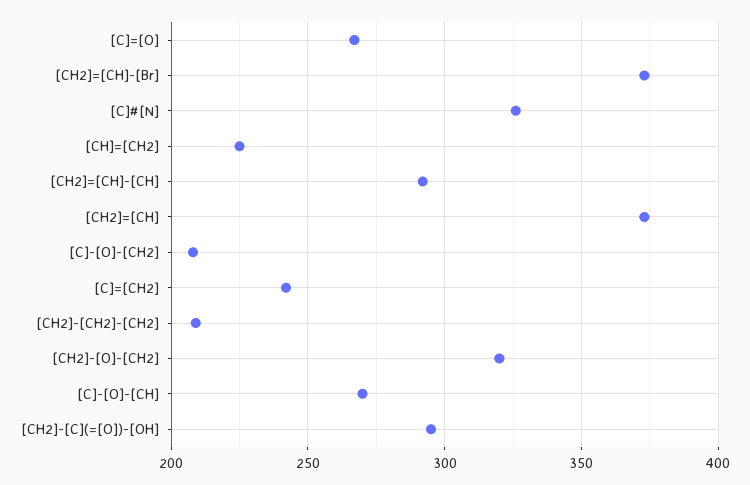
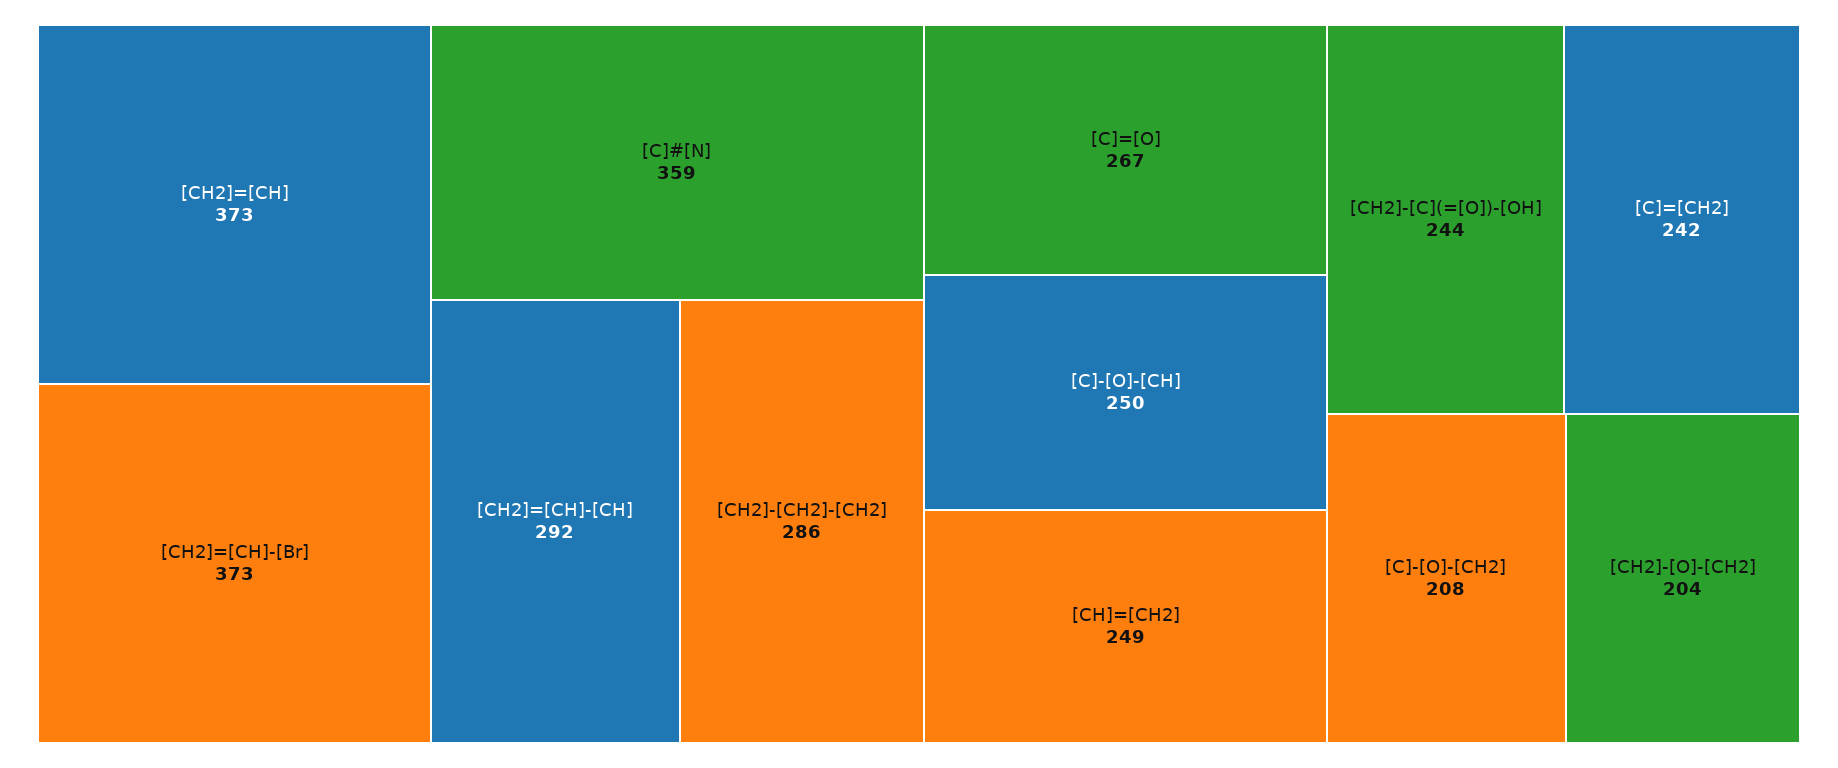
  {
    "[C]=[O]": 267,
    "[CH2]=[CH]-[Br]": 373,
-   "[C]#[N]": 325,
+   "[C]#[N]": 359,
-   "[CH]=[CH2]": 225,
+   "[CH]=[CH2]": 249,
    "[CH2]=[CH]-[CH]": 292,
    "[CH2]=[CH]": 373,
    "[C]-[O]-[CH2]": 208,
    "[C]=[CH2]": 242,
-   "[CH2]-[CH2]-[CH2]": 210,
+   "[CH2]-[CH2]-[CH2]": 286,
-   "[CH2]-[O]-[CH2]": 320,
+   "[CH2]-[O]-[CH2]": 204,
-   "[C]-[O]-[CH]": 270,
+   "[C]-[O]-[CH]": 250,
-   "[CH2]-[C](=[O])-[OH]": 295
+   "[CH2]-[C](=[O])-[OH]": 244
  }

